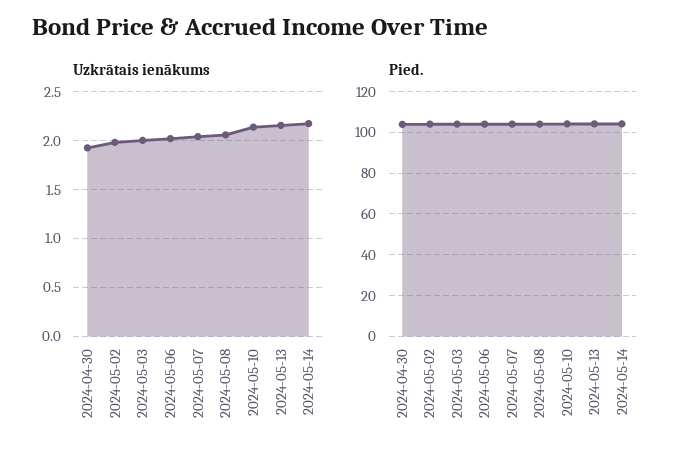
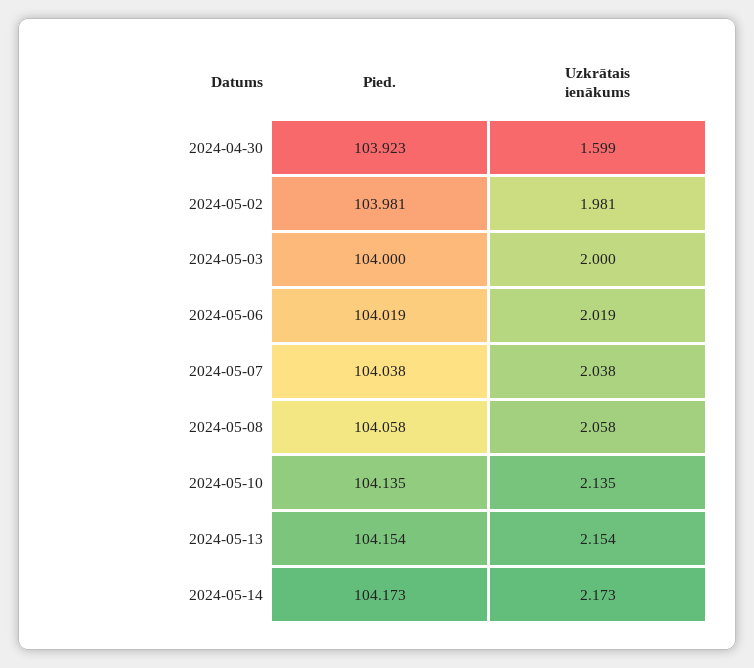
  {
    "Uzkrātais ienākums": {
-     "2024-04-30": 1.9,
+     "2024-04-30": 1.599,
      "2024-05-02": 1.981,
      "2024-05-03": 2,
      "2024-05-06": 2.019,
      "2024-05-07": 2.038,
      "2024-05-08": 2.058,
      "2024-05-10": 2.135,
      "2024-05-13": 2.154,
      "2024-05-14": 2.173
    },
    "Pied.": {
      "2024-04-30": 103.923,
      "2024-05-02": 103.981,
      "2024-05-03": 104,
      "2024-05-06": 104.019,
      "2024-05-07": 104.038,
      "2024-05-08": 104.058,
      "2024-05-10": 104.135,
      "2024-05-13": 104.154,
      "2024-05-14": 104.173
    }
  }

